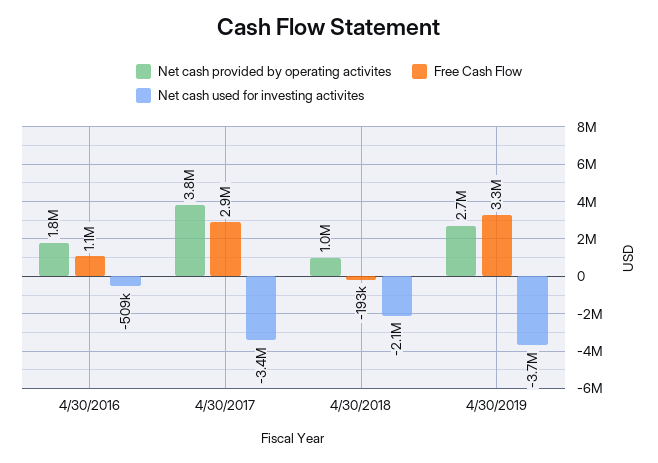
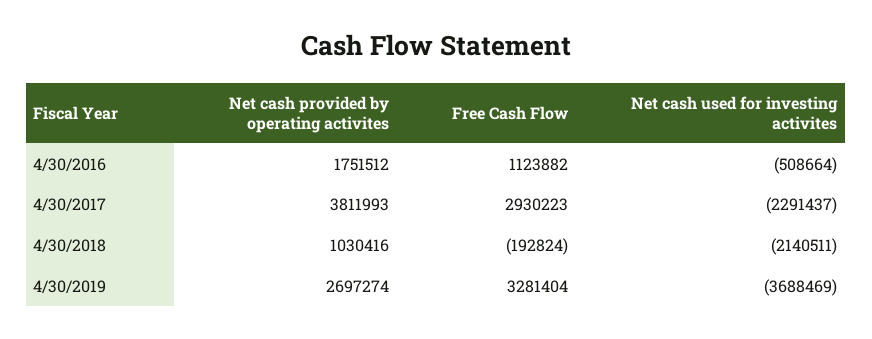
  {
    "Net cash provided by operating activites": {
      "4/30/2016": 1751512,
      "4/30/2017": 3811993,
      "4/30/2018": 1030416,
      "4/30/2019": 2697274
    },
    "Free Cash Flow": {
      "4/30/2016": 1123882,
      "4/30/2017": 2930223,
      "4/30/2018": -192824,
      "4/30/2019": 3281404
    },
    "Net cash used for investing activites": {
      "4/30/2016": -508664,
-     "4/30/2017": -3400000,
+     "4/30/2017": -2291437,
      "4/30/2018": -2140511,
      "4/30/2019": -3688469
    }
  }

